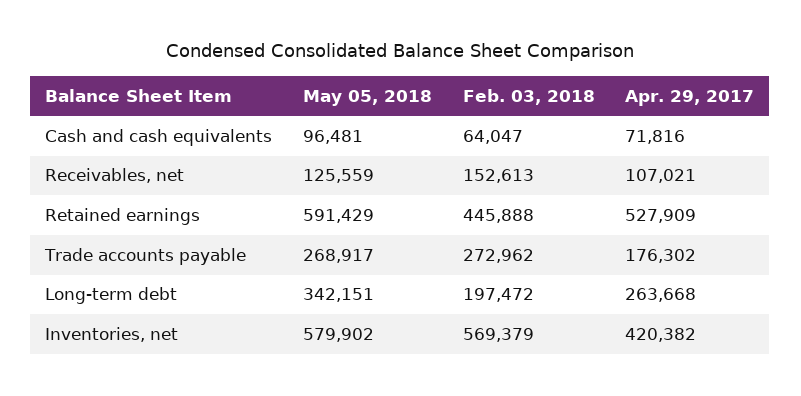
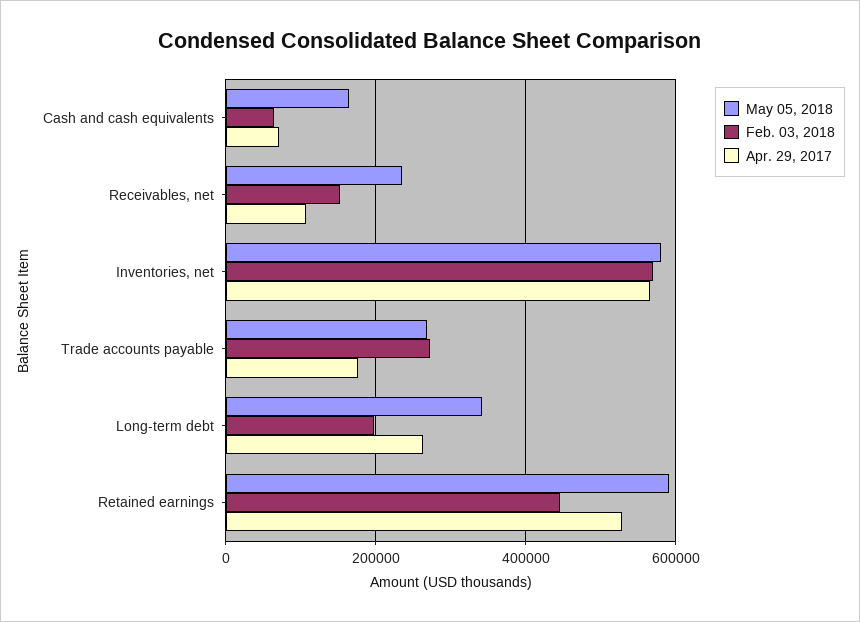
  {
    "May 05, 2018": {
-     "Cash and cash equivalents": 96481,
+     "Cash and cash equivalents": 160000,
-     "Receivables, net": 125559,
+     "Receivables, net": 240000,
      "Retained earnings": 591429,
      "Trade accounts payable": 268917,
      "Long-term debt": 342151,
      "Inventories, net": 579902
    },
    "Feb. 03, 2018": {
      "Cash and cash equivalents": 64047,
      "Receivables, net": 152613,
      "Retained earnings": 445888,
      "Trade accounts payable": 272962,
      "Long-term debt": 197472,
      "Inventories, net": 569379
    },
    "Apr. 29, 2017": {
      "Cash and cash equivalents": 71816,
      "Receivables, net": 107021,
      "Retained earnings": 527909,
      "Trade accounts payable": 176302,
      "Long-term debt": 263668,
-     "Inventories, net": 420382
+     "Inventories, net": 560000
    }
  }

